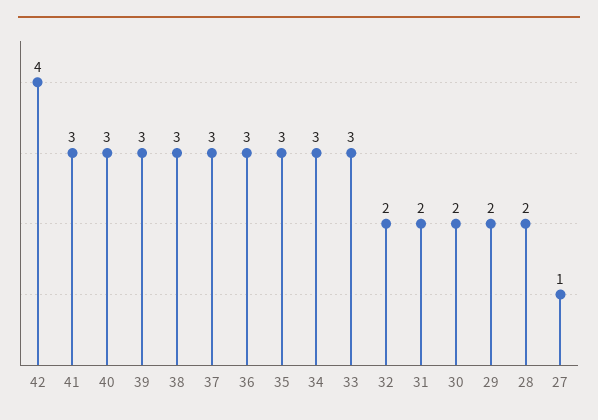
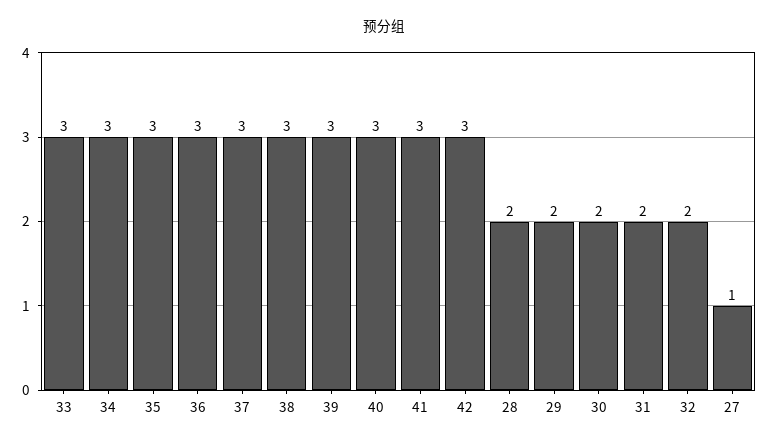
  {
-   "42": 4,
+   "42": 3,
    "41": 3,
    "40": 3,
    "39": 3,
    "38": 3,
    "37": 3,
    "36": 3,
    "35": 3,
    "34": 3,
    "33": 3,
    "32": 2,
    "31": 2,
    "30": 2,
    "29": 2,
    "28": 2,
    "27": 1
  }

